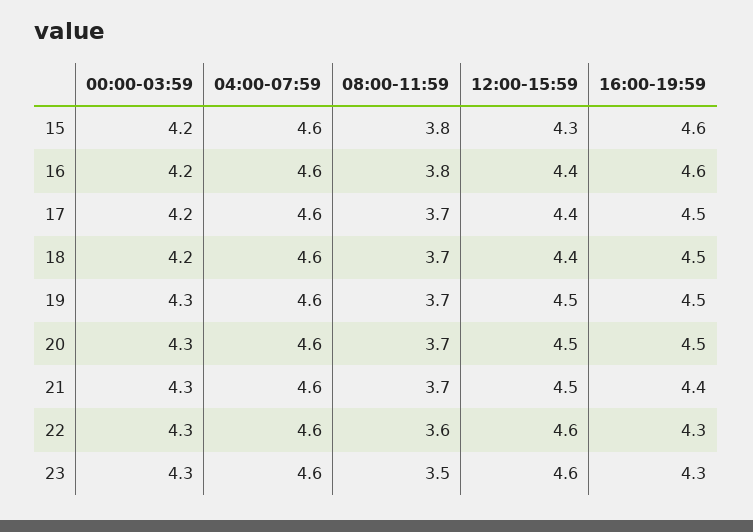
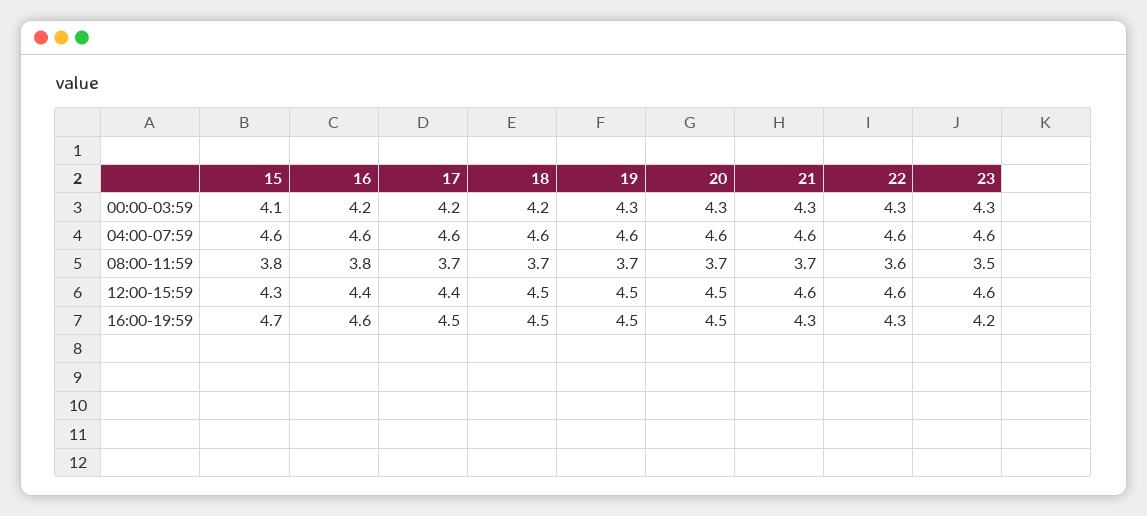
  {
    "00:00-03:59": {
-     "15": 4.2,
+     "15": 4.1,
      "16": 4.2,
      "17": 4.2,
      "18": 4.2,
      "19": 4.3,
      "20": 4.3,
      "21": 4.3,
      "22": 4.3,
      "23": 4.3
    },
    "04:00-07:59": {
      "15": 4.6,
      "16": 4.6,
      "17": 4.6,
      "18": 4.6,
      "19": 4.6,
      "20": 4.6,
      "21": 4.6,
      "22": 4.6,
      "23": 4.6
    },
    "08:00-11:59": {
      "15": 3.8,
      "16": 3.8,
      "17": 3.7,
      "18": 3.7,
      "19": 3.7,
      "20": 3.7,
      "21": 3.7,
      "22": 3.6,
      "23": 3.5
    },
    "12:00-15:59": {
      "15": 4.3,
      "16": 4.4,
      "17": 4.4,
-     "18": 4.4,
+     "18": 4.5,
      "19": 4.5,
      "20": 4.5,
-     "21": 4.5,
+     "21": 4.6,
      "22": 4.6,
      "23": 4.6
    },
    "16:00-19:59": {
-     "15": 4.6,
+     "15": 4.7,
      "16": 4.6,
      "17": 4.5,
      "18": 4.5,
      "19": 4.5,
      "20": 4.5,
-     "21": 4.4,
+     "21": 4.3,
      "22": 4.3,
-     "23": 4.3
+     "23": 4.2
    }
  }

